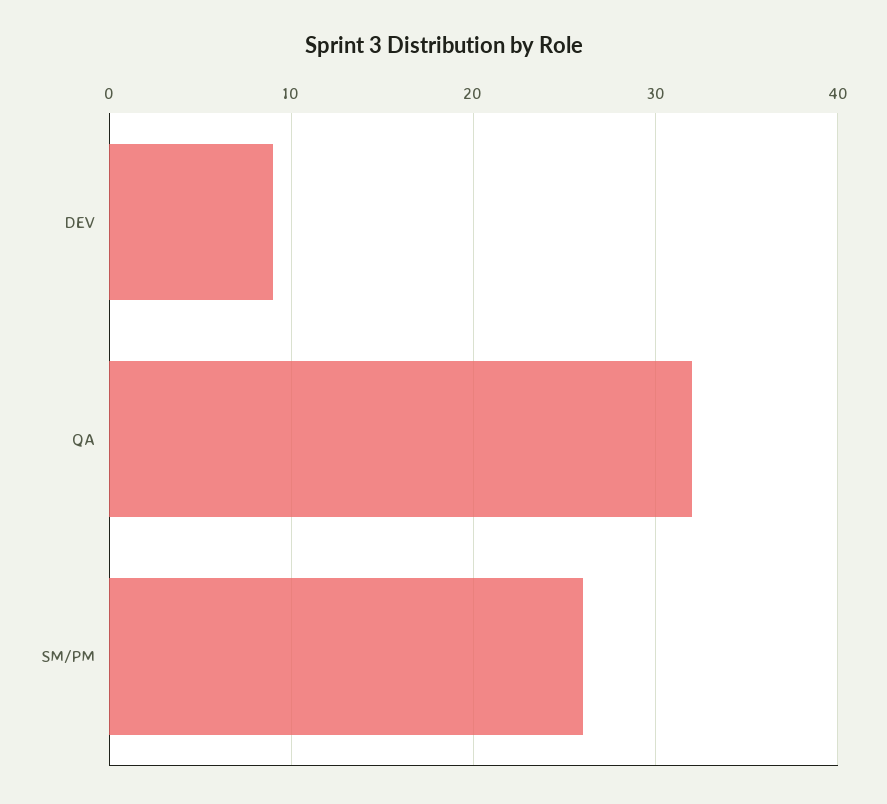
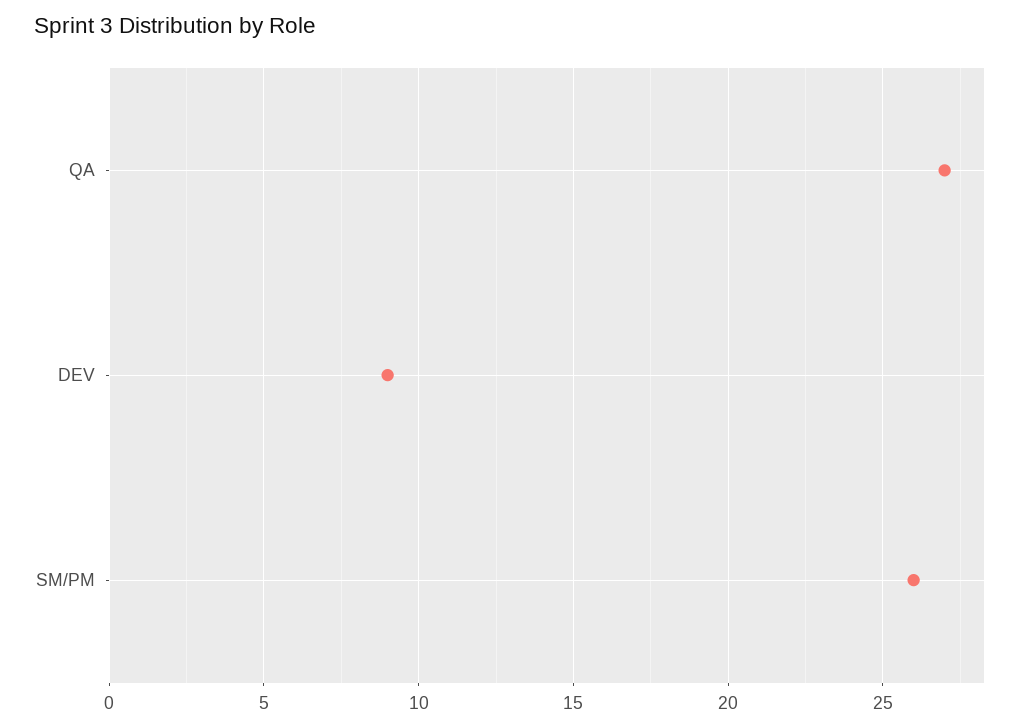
  {
    "DEV": 9,
-   "QA": 32,
+   "QA": 27,
    "SM/PM": 26
  }

